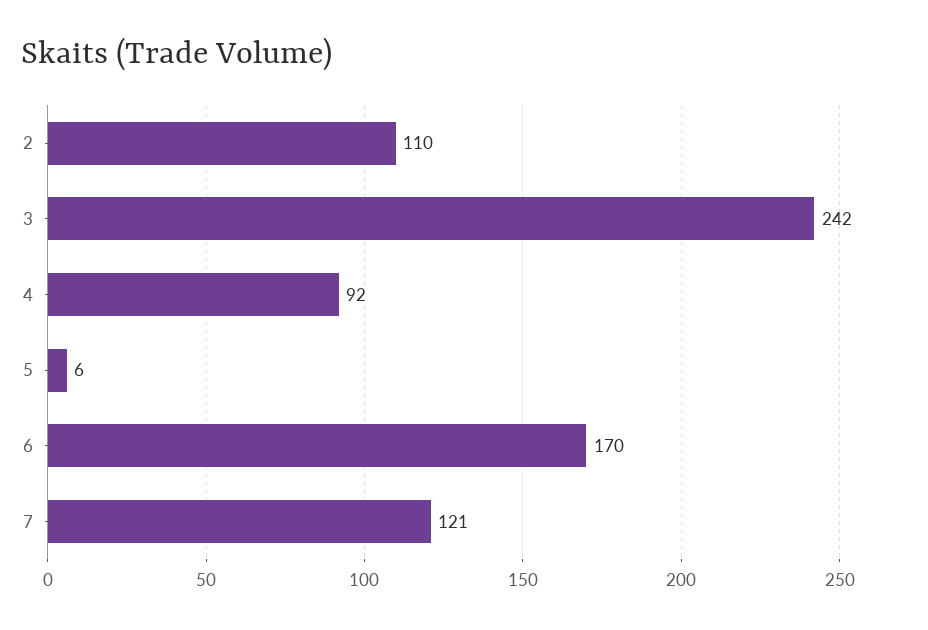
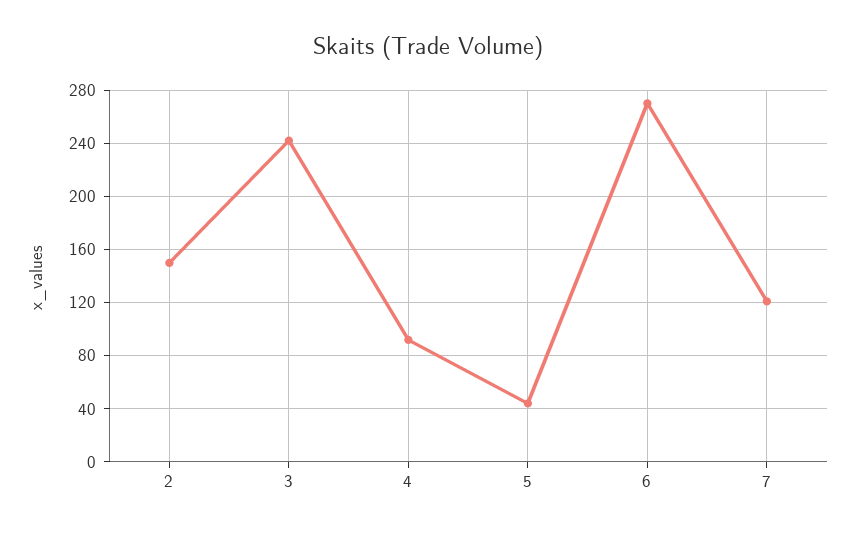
  {
-   "2": 110,
+   "2": 150,
    "3": 242,
    "4": 92,
-   "5": 6,
+   "5": 45,
-   "6": 170,
+   "6": 270,
    "7": 121
  }

